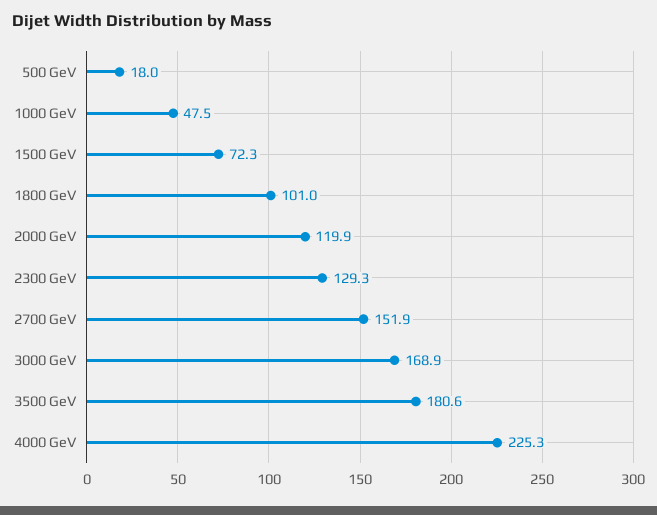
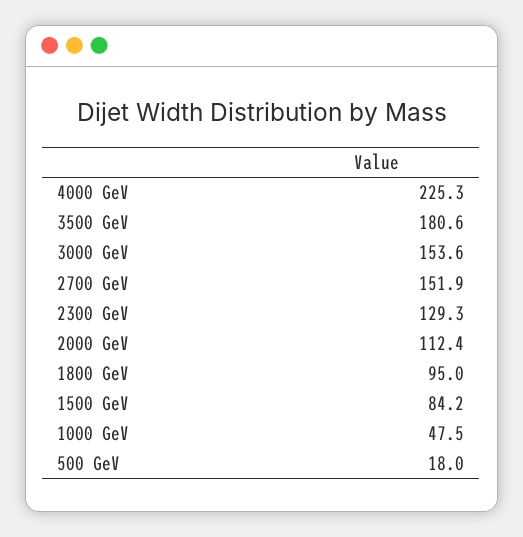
  {
    "500 GeV": 18,
    "1000 GeV": 47.5,
-   "1500 GeV": 72.3,
+   "1500 GeV": 84.2,
-   "1800 GeV": 101,
+   "1800 GeV": 95,
-   "2000 GeV": 119.9,
+   "2000 GeV": 112.4,
    "2300 GeV": 129.3,
    "2700 GeV": 151.9,
-   "3000 GeV": 168.9,
+   "3000 GeV": 153.6,
    "3500 GeV": 180.6,
    "4000 GeV": 225.3
  }

